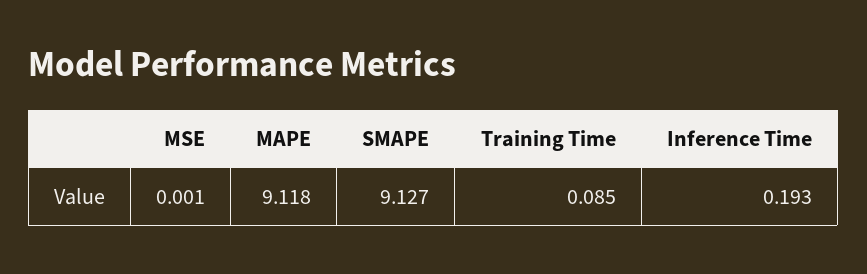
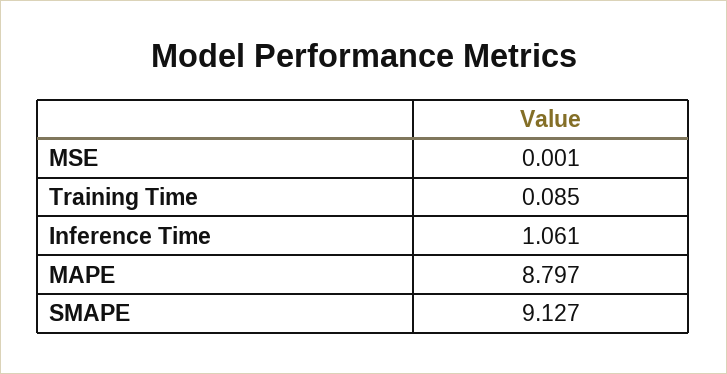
  {
    "MSE": 0.001,
-   "MAPE": 9.118,
+   "MAPE": 8.797,
    "SMAPE": 9.127,
    "Training Time": 0.085,
-   "Inference Time": 0.193
+   "Inference Time": 1.061
  }

